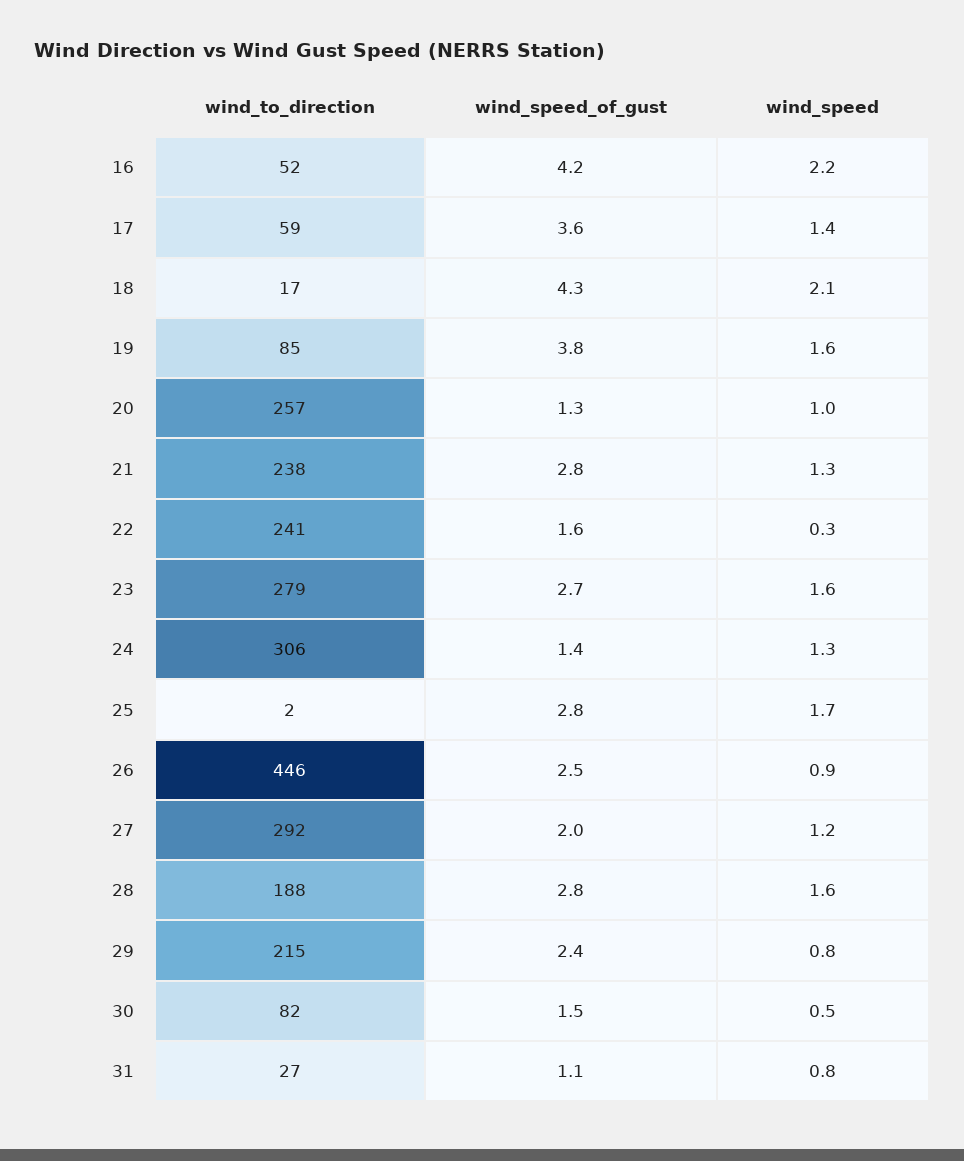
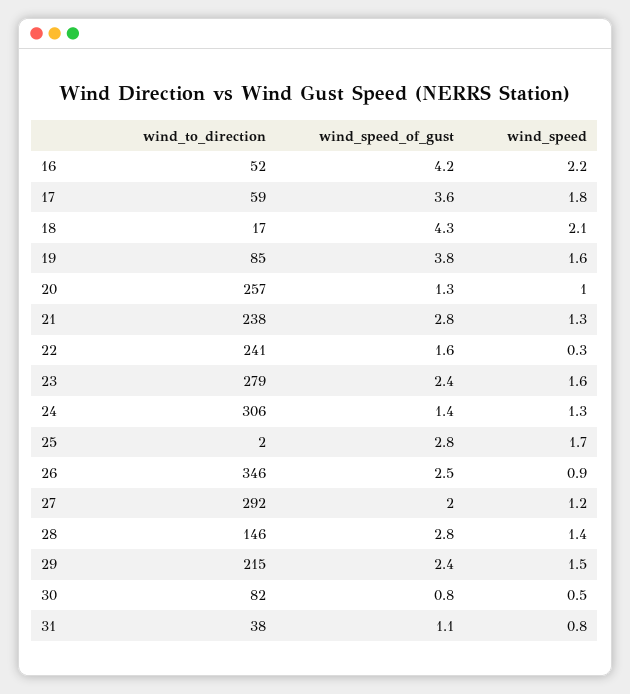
  {
    "wind_to_direction": {
      "16": 52,
      "17": 59,
      "18": 17,
      "19": 85,
      "20": 257,
      "21": 238,
      "22": 241,
      "23": 279,
      "24": 306,
      "25": 2,
-     "26": 446,
+     "26": 346,
      "27": 292,
-     "28": 188,
+     "28": 146,
      "29": 215,
      "30": 82,
-     "31": 27
+     "31": 38
    },
    "wind_speed_of_gust": {
      "16": 4.2,
      "17": 3.6,
      "18": 4.3,
      "19": 3.8,
      "20": 1.3,
      "21": 2.8,
      "22": 1.6,
-     "23": 2.7,
+     "23": 2.4,
      "24": 1.4,
      "25": 2.8,
      "26": 2.5,
      "27": 2,
      "28": 2.8,
      "29": 2.4,
-     "30": 1.5,
+     "30": 0.8,
      "31": 1.1
    },
    "wind_speed": {
      "16": 2.2,
-     "17": 1.4,
+     "17": 1.8,
      "18": 2.1,
      "19": 1.6,
      "20": 1,
      "21": 1.3,
      "22": 0.3,
      "23": 1.6,
      "24": 1.3,
      "25": 1.7,
      "26": 0.9,
      "27": 1.2,
-     "28": 1.6,
+     "28": 1.4,
-     "29": 0.8,
+     "29": 1.5,
      "30": 0.5,
      "31": 0.8
    }
  }

